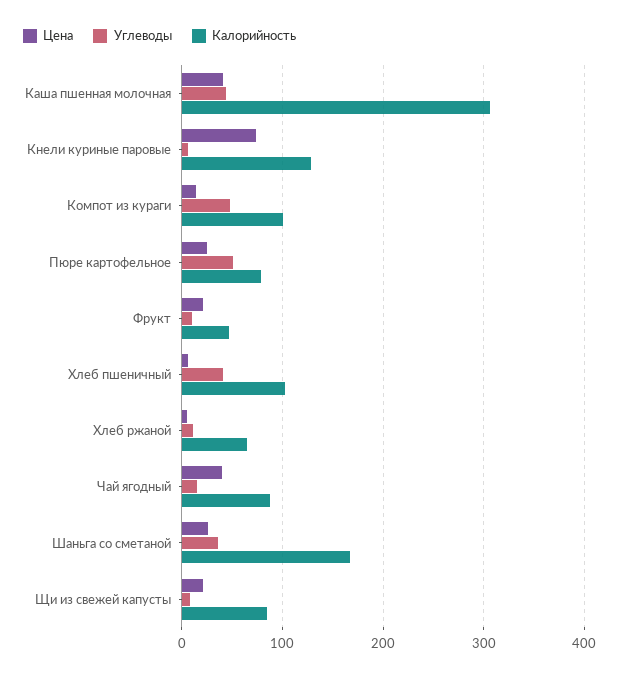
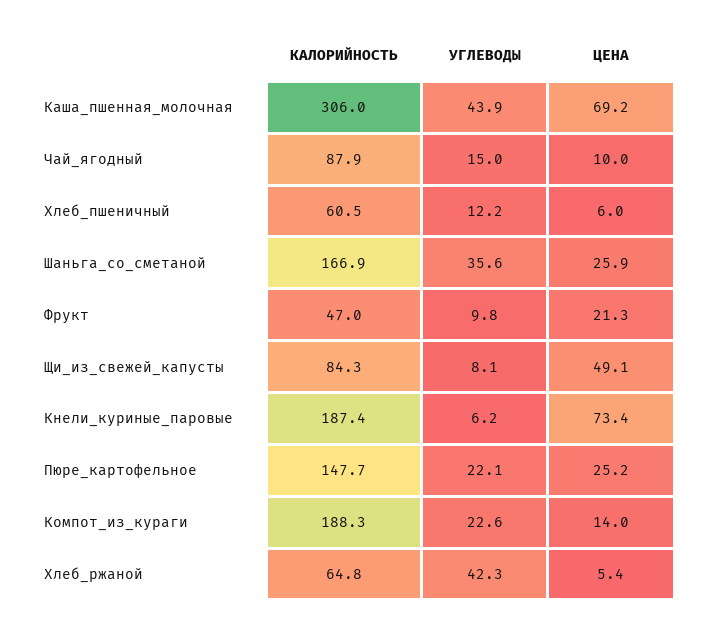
  {
    "Цена": {
-     "Каша пшенная молочная": 40,
+     "Каша пшенная молочная": 69.2,
      "Кнели куриные паровые": 73.4,
      "Компот из кураги": 14,
      "Пюре картофельное": 25.2,
      "Фрукт": 21.3,
      "Хлеб пшеничный": 6,
      "Хлеб ржаной": 5.4,
-     "Чай ягодный": 40,
+     "Чай ягодный": 10,
      "Шаньга со сметаной": 25.9,
-     "Щи из свежей капусты": 20
+     "Щи из свежей капусты": 49.1
    },
    "Углеводы": {
      "Каша пшенная молочная": 43.9,
      "Кнели куриные паровые": 6.2,
-     "Компот из кураги": 50,
+     "Компот из кураги": 22.6,
-     "Пюре картофельное": 50,
+     "Пюре картофельное": 22.1,
      "Фрукт": 9.8,
-     "Хлеб пшеничный": 40,
+     "Хлеб пшеничный": 12.2,
-     "Хлеб ржаной": 10,
+     "Хлеб ржаной": 42.3,
      "Чай ягодный": 15,
      "Шаньга со сметаной": 35.6,
      "Щи из свежей капусты": 8.1
    },
    "Калорийность": {
      "Каша пшенная молочная": 306,
-     "Кнели куриные паровые": 130,
+     "Кнели куриные паровые": 187.4,
-     "Компот из кураги": 100,
+     "Компот из кураги": 188.3,
-     "Пюре картофельное": 80,
+     "Пюре картофельное": 147.7,
      "Фрукт": 47,
-     "Хлеб пшеничный": 100,
+     "Хлеб пшеничный": 60.5,
      "Хлеб ржаной": 64.8,
      "Чай ягодный": 87.9,
      "Шаньга со сметаной": 166.9,
      "Щи из свежей капусты": 84.3
    }
  }

